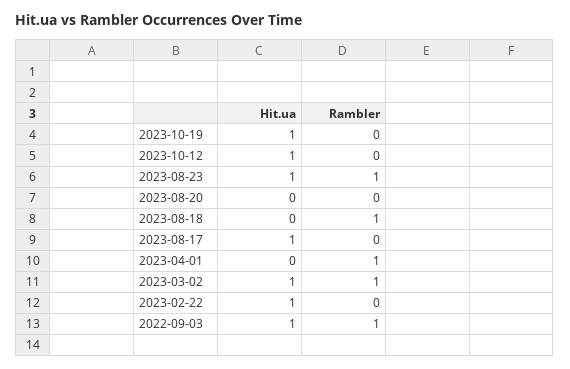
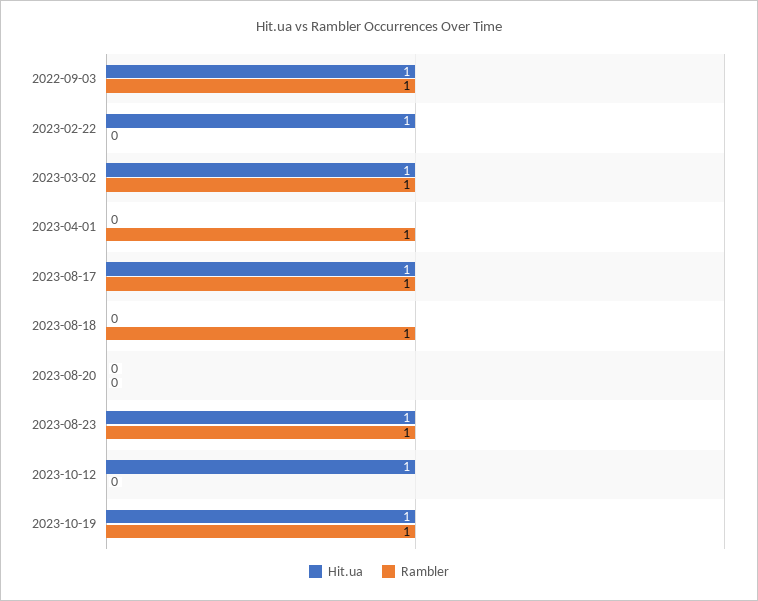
  {
    "Hit.ua": {
      "2023-10-19": 1,
      "2023-10-12": 1,
      "2023-08-23": 1,
      "2023-08-20": 0,
      "2023-08-18": 0,
      "2023-08-17": 1,
      "2023-04-01": 0,
      "2023-03-02": 1,
      "2023-02-22": 1,
      "2022-09-03": 1
    },
    "Rambler": {
-     "2023-10-19": 0,
+     "2023-10-19": 1,
      "2023-10-12": 0,
      "2023-08-23": 1,
      "2023-08-20": 0,
      "2023-08-18": 1,
-     "2023-08-17": 0,
+     "2023-08-17": 1,
      "2023-04-01": 1,
      "2023-03-02": 1,
      "2023-02-22": 0,
      "2022-09-03": 1
    }
  }

